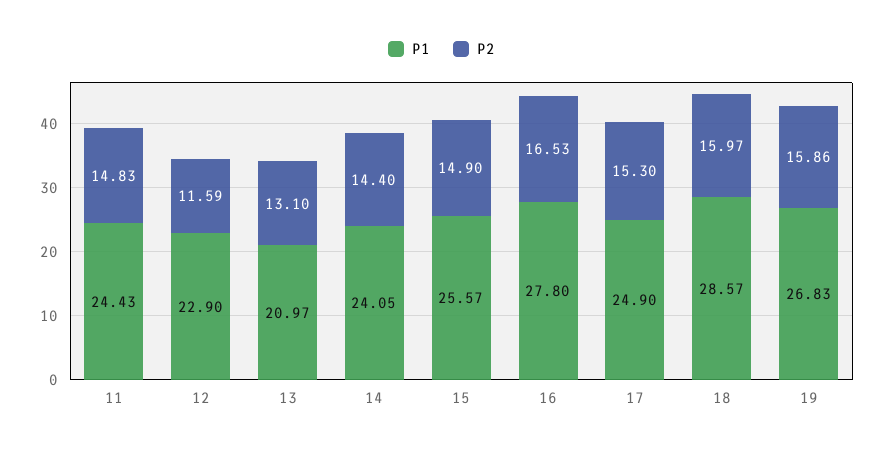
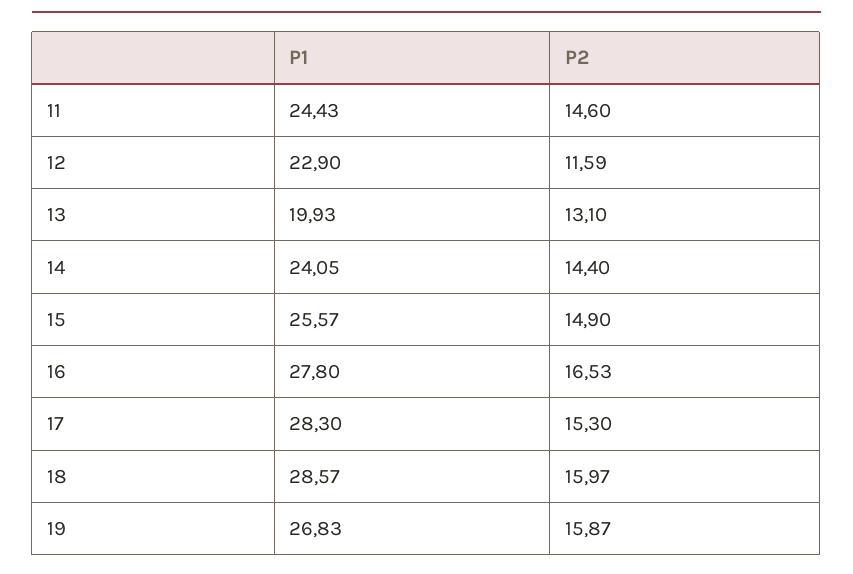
  {
    "P1": {
      "11": 24.43,
      "12": 22.9,
-     "13": 20.97,
+     "13": 19.93,
      "14": 24.05,
      "15": 25.57,
      "16": 27.8,
-     "17": 24.9,
+     "17": 28.3,
      "18": 28.57,
      "19": 26.83
    },
    "P2": {
-     "11": 14.83,
+     "11": 14.6,
      "12": 11.59,
      "13": 13.1,
      "14": 14.4,
      "15": 14.9,
      "16": 16.53,
      "17": 15.3,
      "18": 15.97,
-     "19": 15.86
+     "19": 15.87
    }
  }

